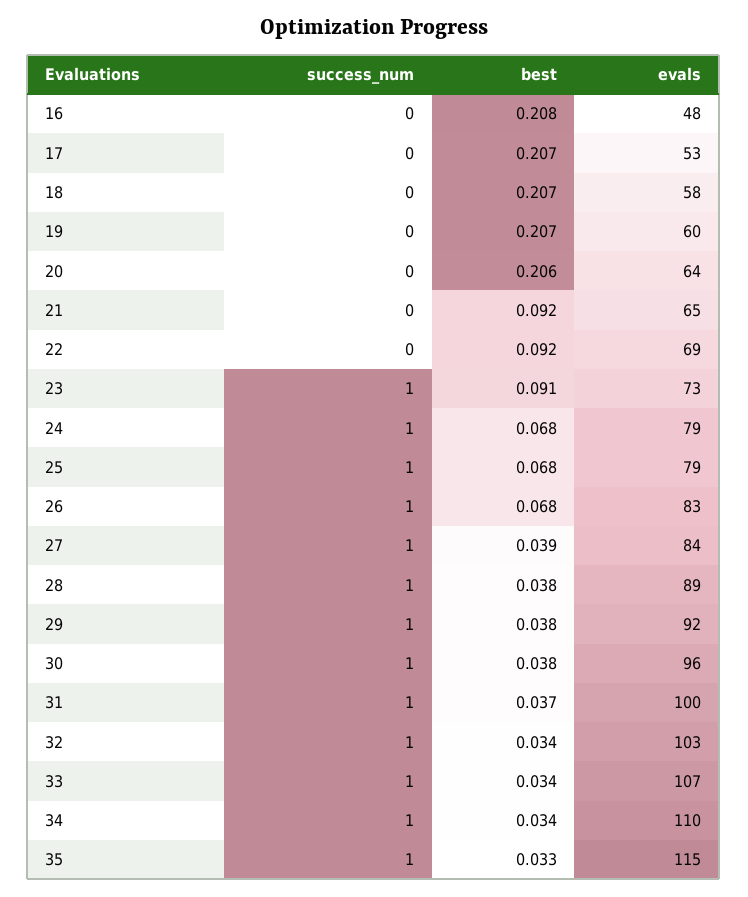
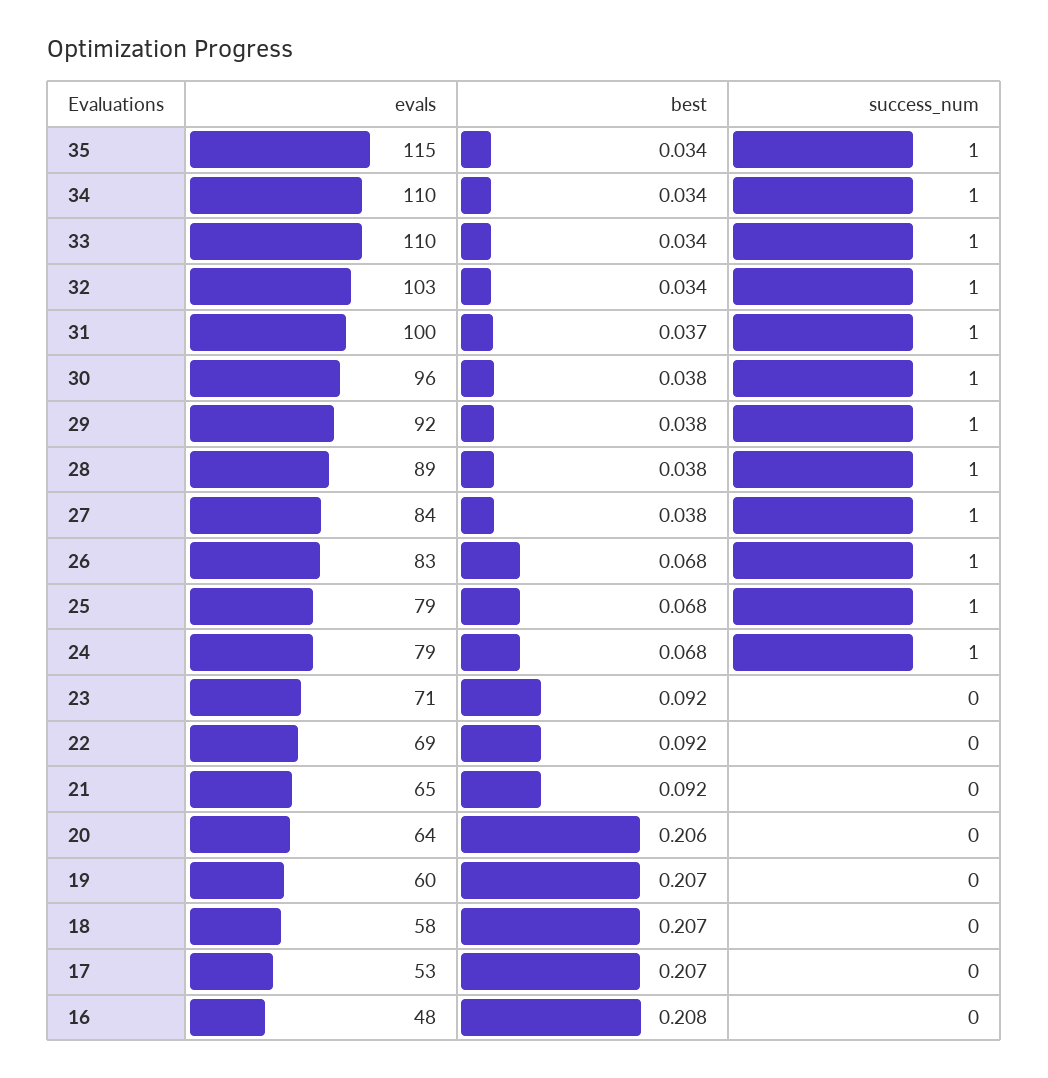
  {
    "success_num": {
      "16": 0,
      "17": 0,
      "18": 0,
      "19": 0,
      "20": 0,
      "21": 0,
      "22": 0,
-     "23": 1,
+     "23": 0,
      "24": 1,
      "25": 1,
      "26": 1,
      "27": 1,
      "28": 1,
      "29": 1,
      "30": 1,
      "31": 1,
      "32": 1,
      "33": 1,
      "34": 1,
      "35": 1
    },
    "best": {
      "16": 0.208,
      "17": 0.207,
      "18": 0.207,
      "19": 0.207,
      "20": 0.206,
      "21": 0.092,
      "22": 0.092,
-     "23": 0.091,
+     "23": 0.092,
      "24": 0.068,
      "25": 0.068,
      "26": 0.068,
-     "27": 0.039,
+     "27": 0.038,
      "28": 0.038,
      "29": 0.038,
      "30": 0.038,
      "31": 0.037,
      "32": 0.034,
      "33": 0.034,
      "34": 0.034,
-     "35": 0.033
+     "35": 0.034
    },
    "evals": {
      "16": 48,
      "17": 53,
      "18": 58,
      "19": 60,
      "20": 64,
      "21": 65,
      "22": 69,
-     "23": 73,
+     "23": 71,
      "24": 79,
      "25": 79,
      "26": 83,
      "27": 84,
      "28": 89,
      "29": 92,
      "30": 96,
      "31": 100,
      "32": 103,
-     "33": 107,
+     "33": 110,
      "34": 110,
      "35": 115
    }
  }

